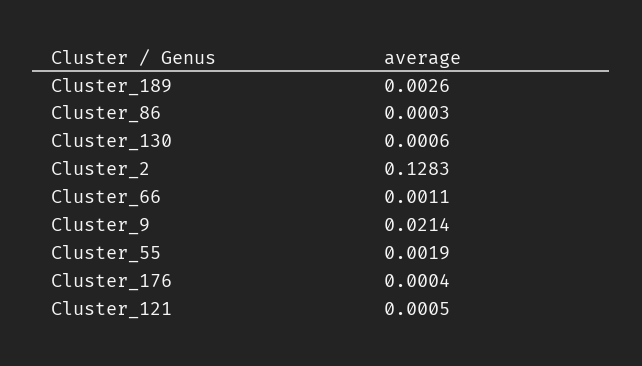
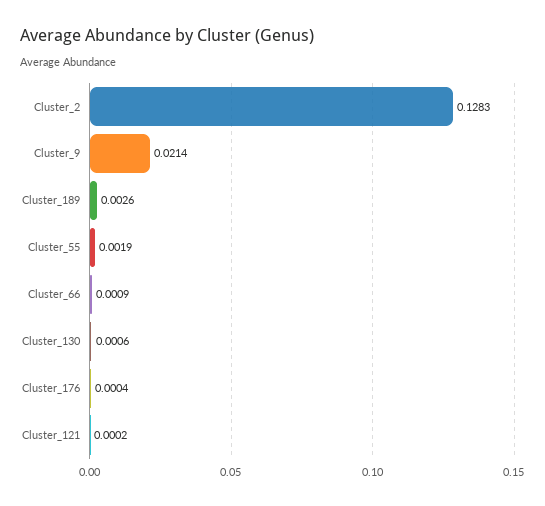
  {
    "Cluster_189": 0.0026,
-   "Cluster_86": 0.0003,
    "Cluster_130": 0.0006,
    "Cluster_2": 0.1283,
-   "Cluster_66": 0.0011,
+   "Cluster_66": 0.0009,
    "Cluster_9": 0.0214,
    "Cluster_55": 0.0019,
    "Cluster_176": 0.0004,
-   "Cluster_121": 0.0005
+   "Cluster_121": 0.0002
  }

